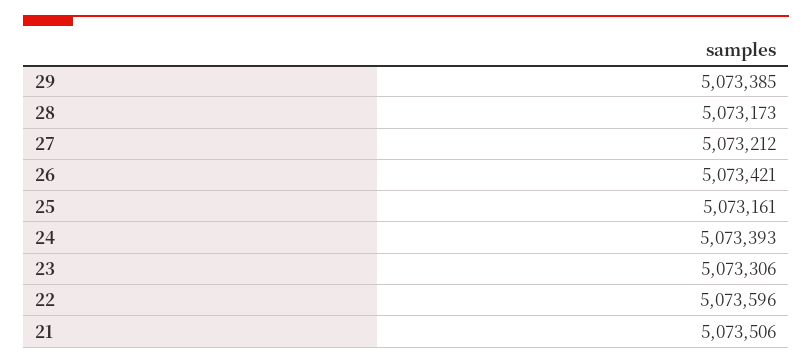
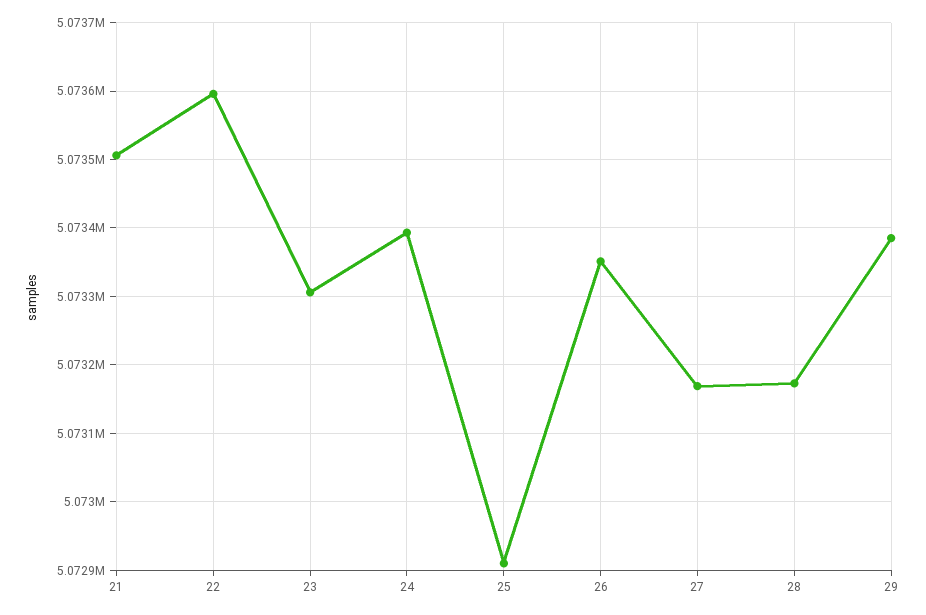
  {
    "29": 5073385,
    "28": 5073173,
-   "27": 5073212,
+   "27": 5073170,
-   "26": 5073421,
+   "26": 5073350,
-   "25": 5073161,
+   "25": 5072910,
    "24": 5073393,
    "23": 5073306,
    "22": 5073596,
    "21": 5073506
  }

